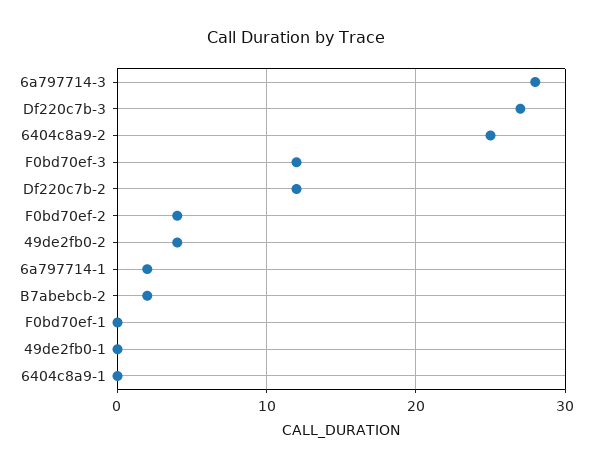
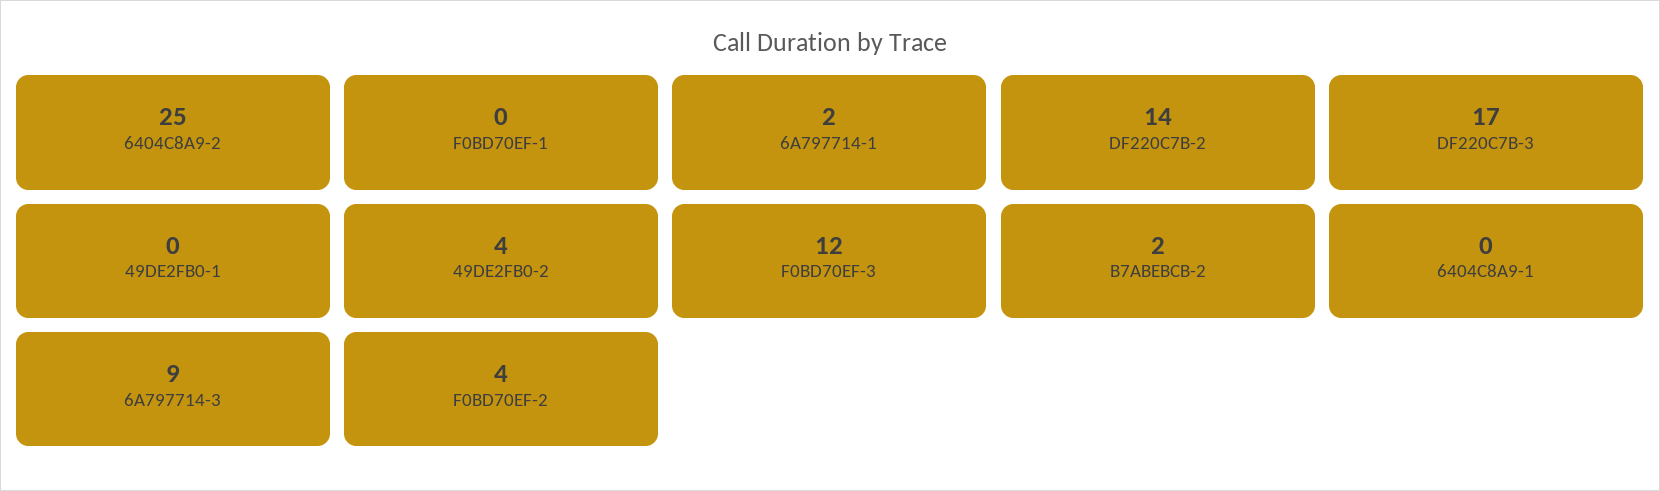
  {
-   "6a797714-3": 28,
+   "6a797714-3": 9,
-   "Df220c7b-3": 27,
+   "Df220c7b-3": 17,
    "6404c8a9-2": 25,
    "F0bd70ef-3": 12,
-   "Df220c7b-2": 12,
+   "Df220c7b-2": 14,
    "F0bd70ef-2": 4,
    "49de2fb0-2": 4,
    "6a797714-1": 2,
    "B7abebcb-2": 2,
    "F0bd70ef-1": 0,
    "49de2fb0-1": 0,
    "6404c8a9-1": 0
  }

